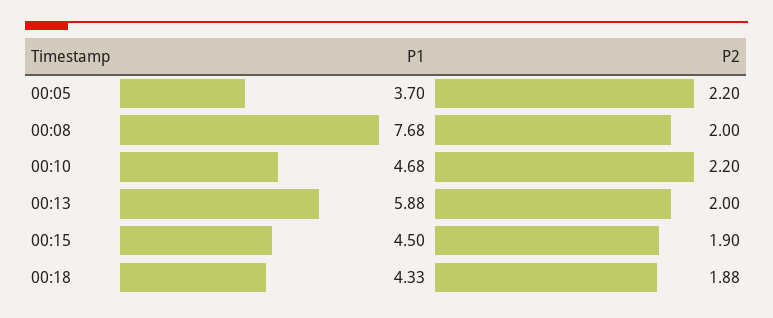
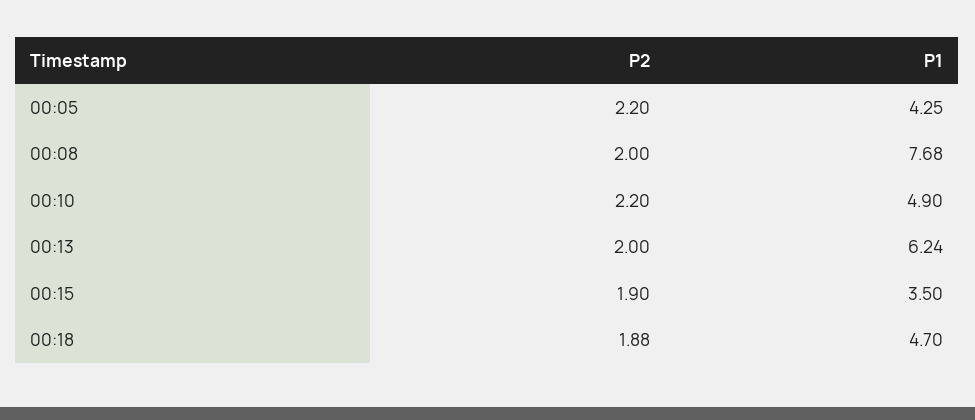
  {
    "P1": {
-     "00:05": 3.7,
+     "00:05": 4.25,
      "00:08": 7.68,
-     "00:10": 4.68,
+     "00:10": 4.9,
-     "00:13": 5.88,
+     "00:13": 6.24,
-     "00:15": 4.5,
+     "00:15": 3.5,
-     "00:18": 4.33
+     "00:18": 4.7
    },
    "P2": {
      "00:05": 2.2,
      "00:08": 2,
      "00:10": 2.2,
      "00:13": 2,
      "00:15": 1.9,
      "00:18": 1.88
    }
  }

